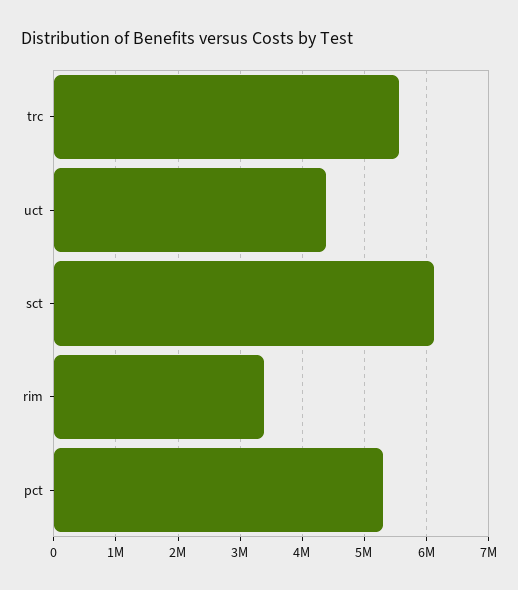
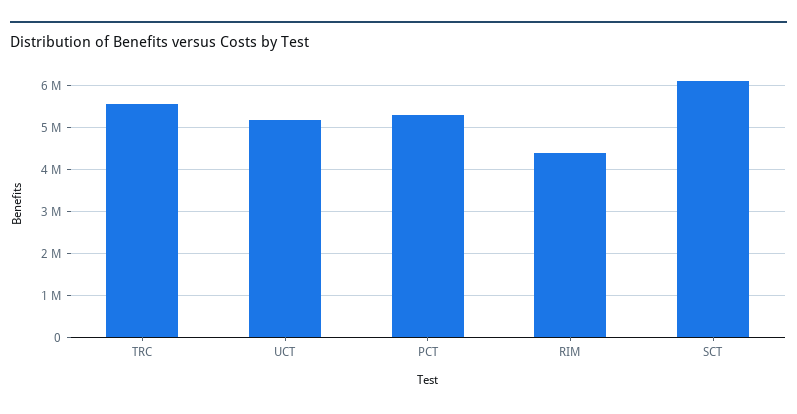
  {
    "trc": 5600000,
-   "uct": 4400000,
+   "uct": 5200000,
    "sct": 6100000,
-   "rim": 3400000,
+   "rim": 4400000,
    "pct": 5300000
  }

